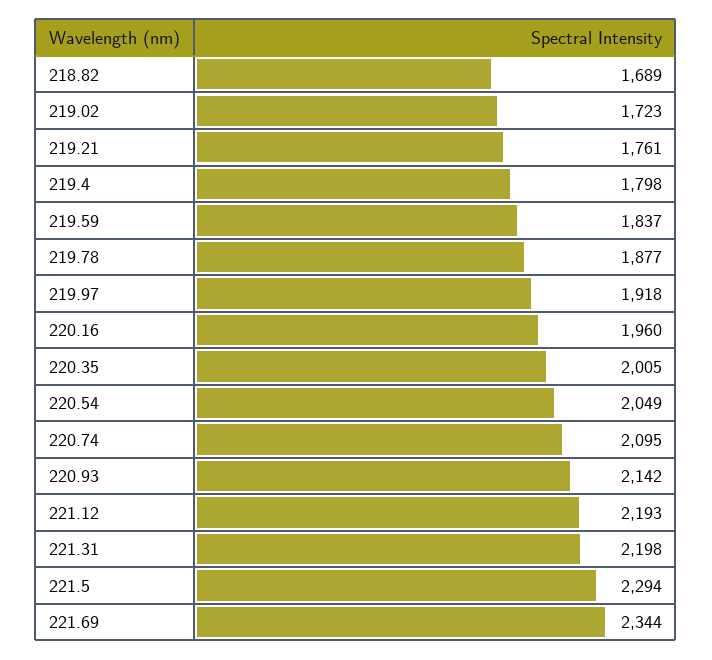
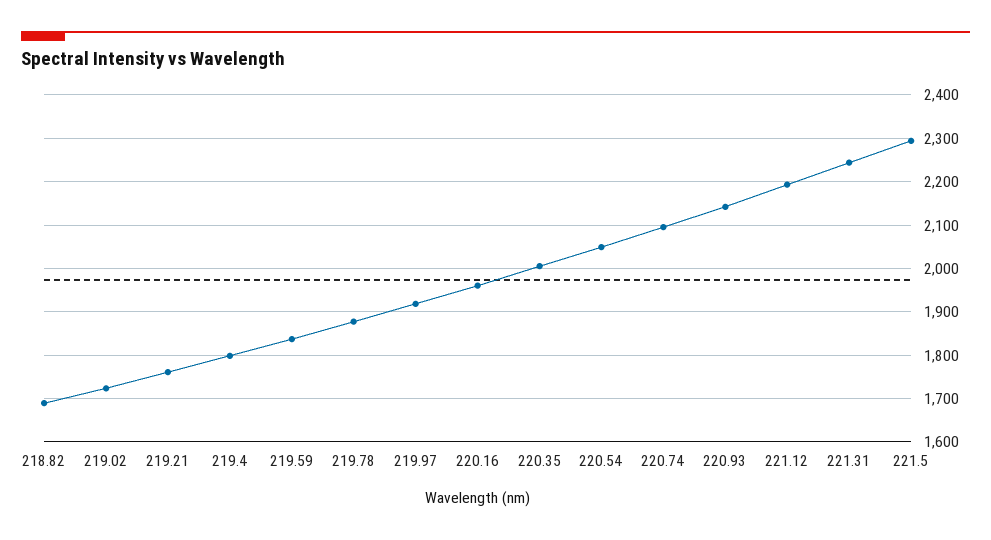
  {
    "218.82": 1689,
    "219.02": 1723,
    "219.21": 1761,
    "219.4": 1798,
    "219.59": 1837,
    "219.78": 1877,
    "219.97": 1918,
    "220.16": 1960,
    "220.35": 2005,
    "220.54": 2049,
    "220.74": 2095,
    "220.93": 2142,
    "221.12": 2193,
-   "221.31": 2198,
+   "221.31": 2240,
-   "221.5": 2294,
+   "221.5": 2294
-   "221.69": 2344
  }

